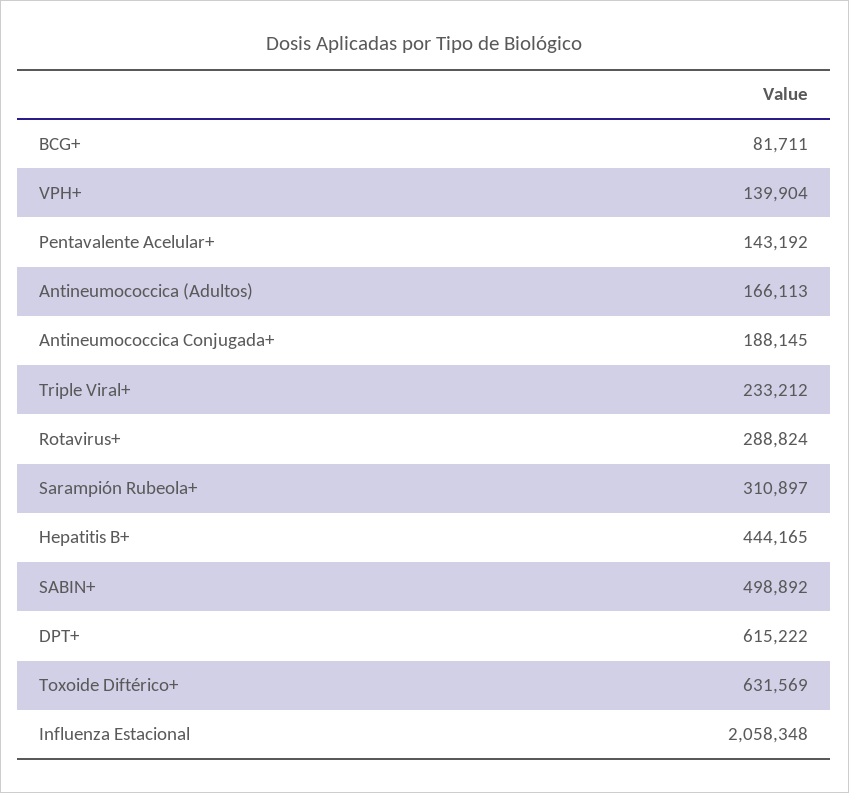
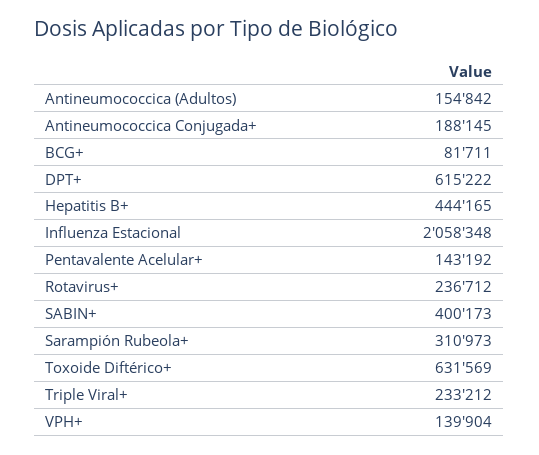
  {
    "BCG+": 81711,
    "VPH+": 139904,
    "Pentavalente Acelular+": 143192,
-   "Antineumococcica (Adultos)": 166113,
+   "Antineumococcica (Adultos)": 154842,
    "Antineumococcica Conjugada+": 188145,
    "Triple Viral+": 233212,
-   "Rotavirus+": 288824,
+   "Rotavirus+": 236712,
-   "Sarampión Rubeola+": 310897,
+   "Sarampión Rubeola+": 310973,
    "Hepatitis B+": 444165,
-   "SABIN+": 498892,
+   "SABIN+": 400173,
    "DPT+": 615222,
    "Toxoide Diftérico+": 631569,
    "Influenza Estacional": 2058348
  }

